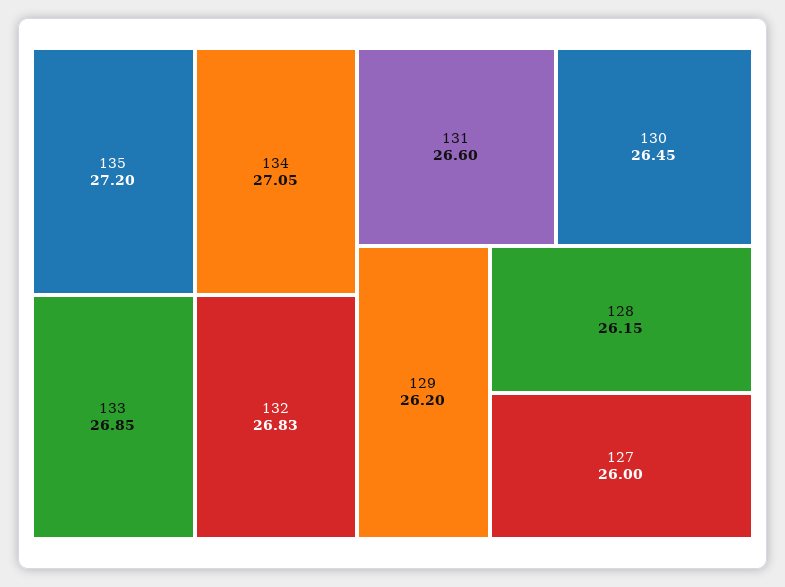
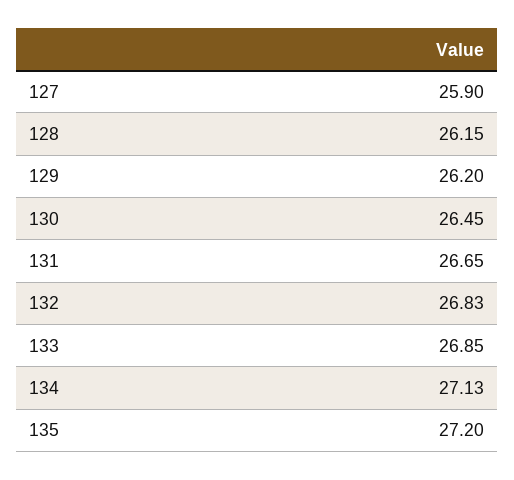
  {
    "135": 27.2,
-   "134": 27.05,
+   "134": 27.13,
    "133": 26.85,
    "132": 26.83,
-   "131": 26.6,
+   "131": 26.65,
    "130": 26.45,
    "129": 26.2,
    "128": 26.15,
-   "127": 26
+   "127": 25.9
  }

